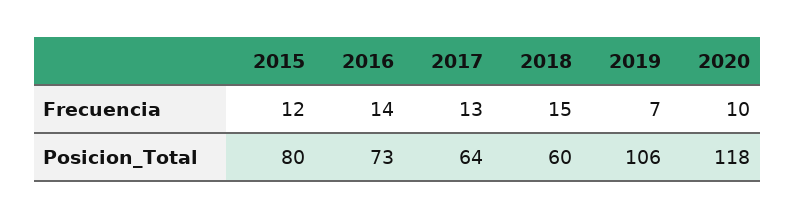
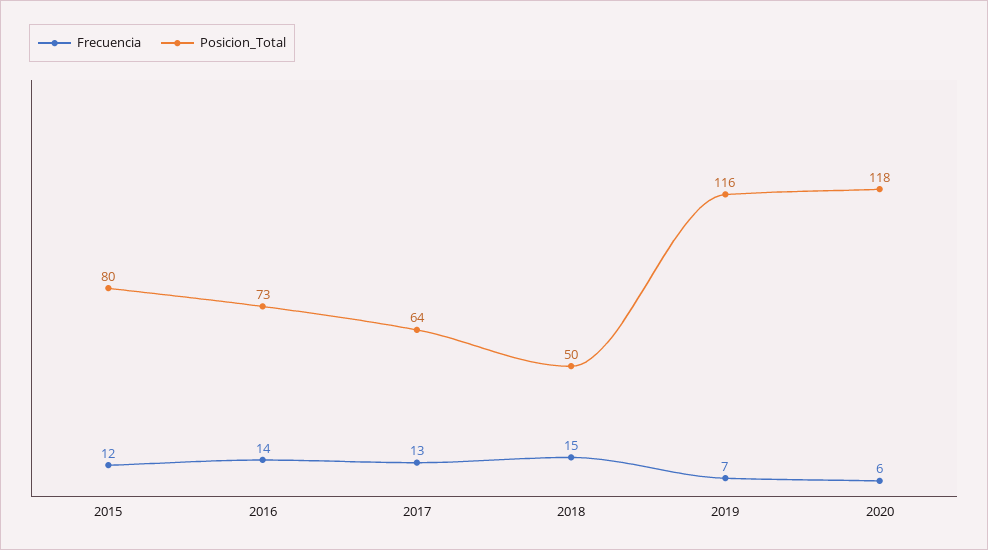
  {
    "Frecuencia": {
      "2015": 12,
      "2016": 14,
      "2017": 13,
      "2018": 15,
      "2019": 7,
-     "2020": 10
+     "2020": 6
    },
    "Posicion_Total": {
      "2015": 80,
      "2016": 73,
      "2017": 64,
-     "2018": 60,
+     "2018": 50,
-     "2019": 106,
+     "2019": 116,
      "2020": 118
    }
  }

